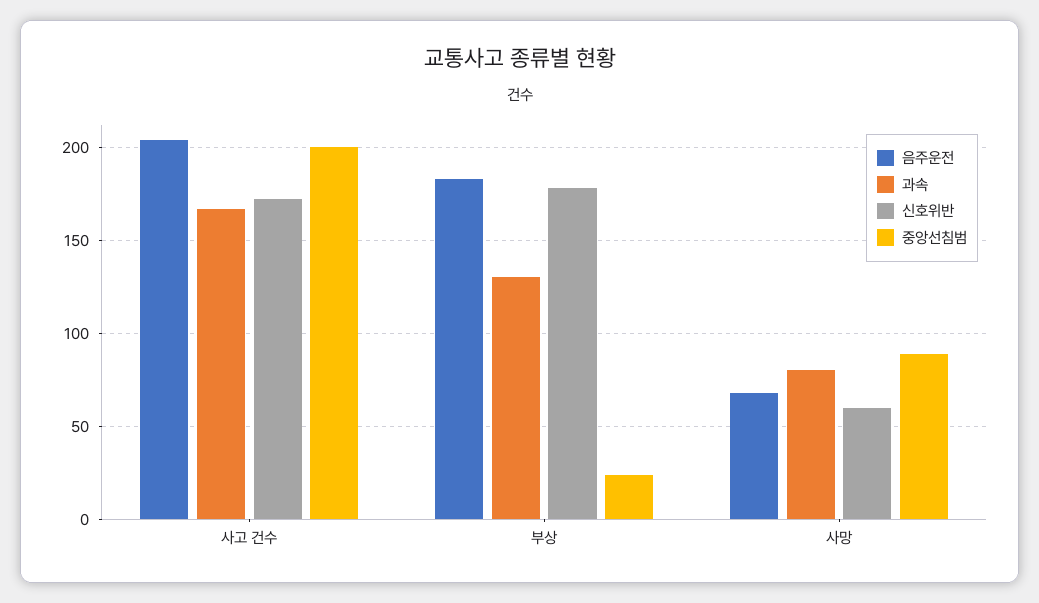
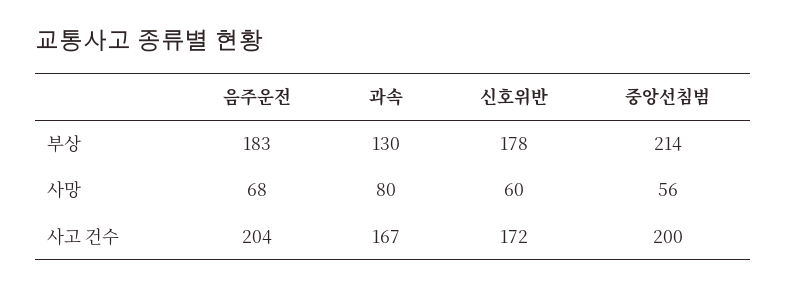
  {
    "음주운전": {
      "사고 건수": 204,
      "부상": 183,
      "사망": 68
    },
    "과속": {
      "사고 건수": 167,
      "부상": 130,
      "사망": 80
    },
    "신호위반": {
      "사고 건수": 172,
      "부상": 178,
      "사망": 60
    },
    "중앙선침범": {
      "사고 건수": 200,
-     "부상": 25,
+     "부상": 214,
-     "사망": 90
+     "사망": 56
    }
  }

